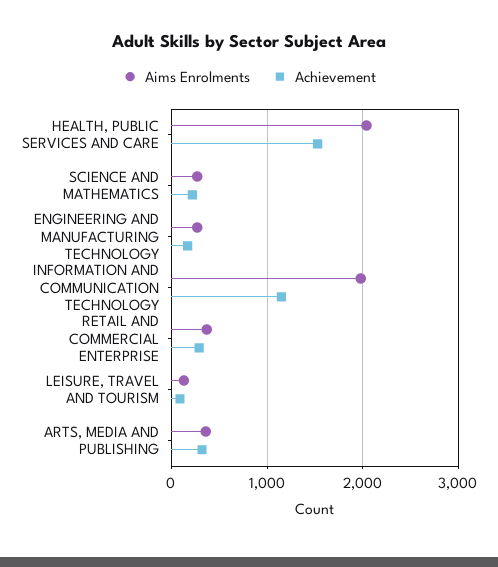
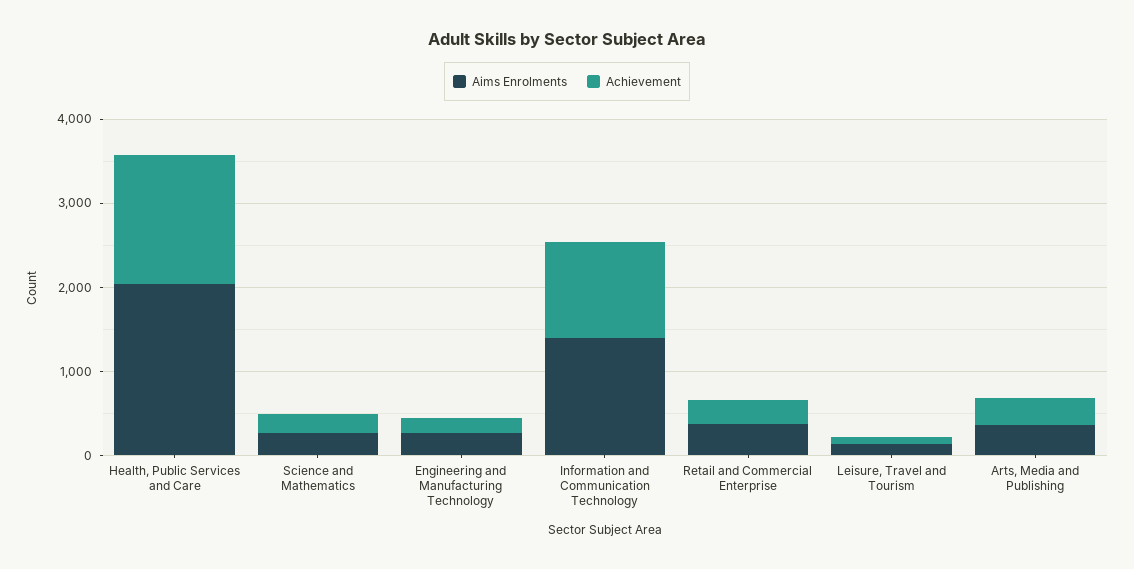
  {
    "Aims Enrolments": {
      "HEALTH, PUBLIC SERVICES AND CARE": 2000,
      "SCIENCE AND MATHEMATICS": 300,
      "ENGINEERING AND MANUFACTURING TECHNOLOGY": 300,
-     "INFORMATION AND COMMUNICATION TECHNOLOGY": 2000,
+     "INFORMATION AND COMMUNICATION TECHNOLOGY": 1400,
      "RETAIL AND COMMERCIAL ENTERPRISE": 400,
      "LEISURE, TRAVEL AND TOURISM": 100,
      "ARTS, MEDIA AND PUBLISHING": 400
    },
    "Achievement": {
      "HEALTH, PUBLIC SERVICES AND CARE": 1500,
      "SCIENCE AND MATHEMATICS": 200,
      "ENGINEERING AND MANUFACTURING TECHNOLOGY": 200,
      "INFORMATION AND COMMUNICATION TECHNOLOGY": 1200,
      "RETAIL AND COMMERCIAL ENTERPRISE": 300,
      "LEISURE, TRAVEL AND TOURISM": 100,
      "ARTS, MEDIA AND PUBLISHING": 300
    }
  }

